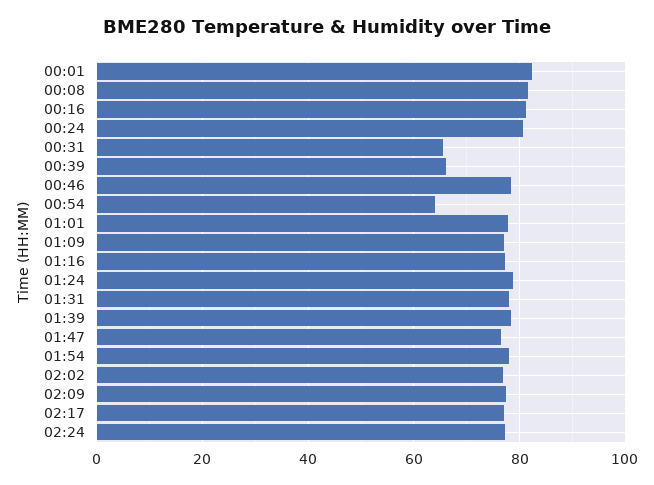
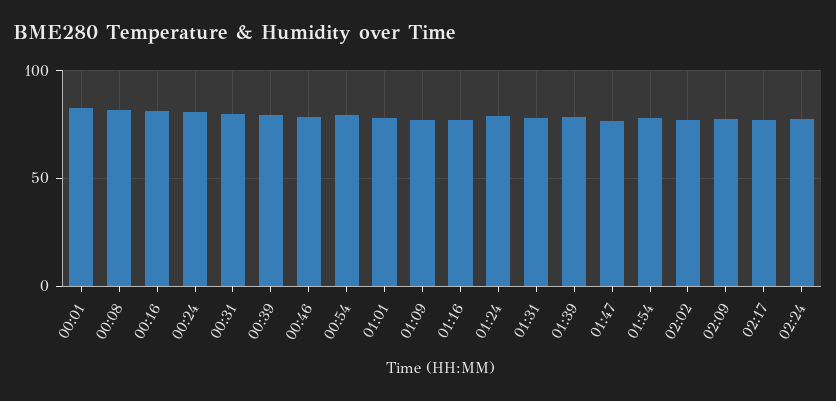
  {
    "00:01": 82,
    "00:08": 82,
    "00:16": 82,
    "00:24": 80,
-   "00:31": 66,
+   "00:31": 80,
-   "00:39": 66,
+   "00:39": 80,
    "00:46": 78,
-   "00:54": 64,
+   "00:54": 80,
    "01:01": 78,
    "01:09": 78,
    "01:16": 78,
    "01:24": 78,
    "01:31": 78,
    "01:39": 78,
    "01:47": 76,
    "01:54": 78,
    "02:02": 76,
    "02:09": 78,
    "02:17": 78,
    "02:24": 78
  }

